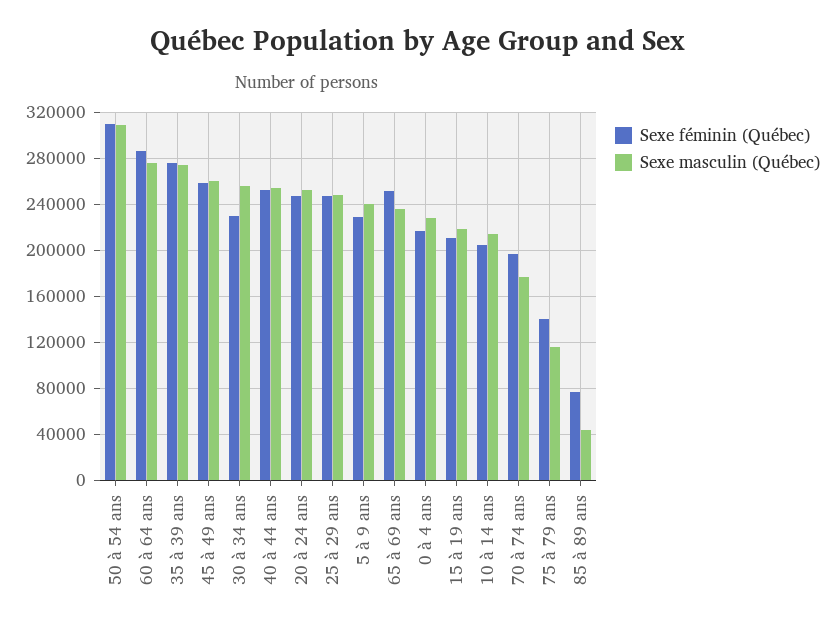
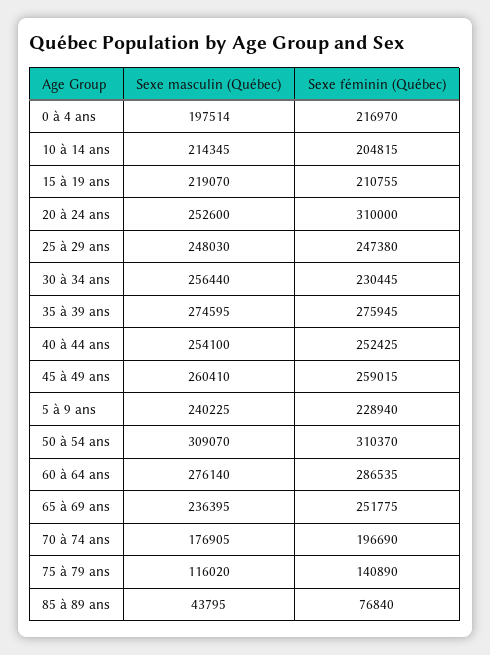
  {
    "Sexe féminin (Québec)": {
      "50 à 54 ans": 310370,
      "60 à 64 ans": 286535,
      "35 à 39 ans": 275945,
      "45 à 49 ans": 259015,
      "30 à 34 ans": 230445,
      "40 à 44 ans": 252425,
-     "20 à 24 ans": 250000,
+     "20 à 24 ans": 310000,
      "25 à 29 ans": 247380,
      "5 à 9 ans": 228940,
      "65 à 69 ans": 251775,
      "0 à 4 ans": 216970,
      "15 à 19 ans": 210755,
      "10 à 14 ans": 204815,
      "70 à 74 ans": 196690,
      "75 à 79 ans": 140890,
      "85 à 89 ans": 76840
    },
    "Sexe masculin (Québec)": {
      "50 à 54 ans": 309070,
      "60 à 64 ans": 276140,
      "35 à 39 ans": 274595,
      "45 à 49 ans": 260410,
      "30 à 34 ans": 256440,
      "40 à 44 ans": 254100,
      "20 à 24 ans": 252600,
      "25 à 29 ans": 248030,
      "5 à 9 ans": 240225,
      "65 à 69 ans": 236395,
-     "0 à 4 ans": 230000,
+     "0 à 4 ans": 197514,
      "15 à 19 ans": 219070,
      "10 à 14 ans": 214345,
      "70 à 74 ans": 176905,
      "75 à 79 ans": 116020,
      "85 à 89 ans": 43795
    }
  }

